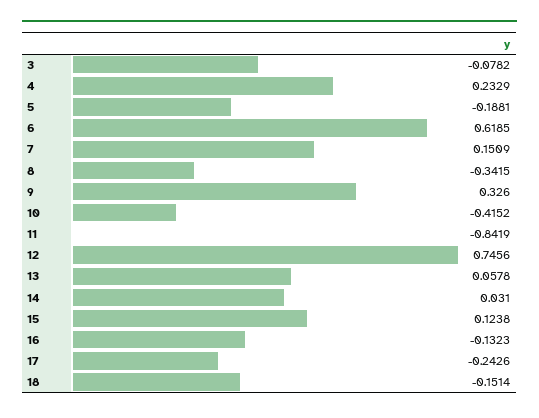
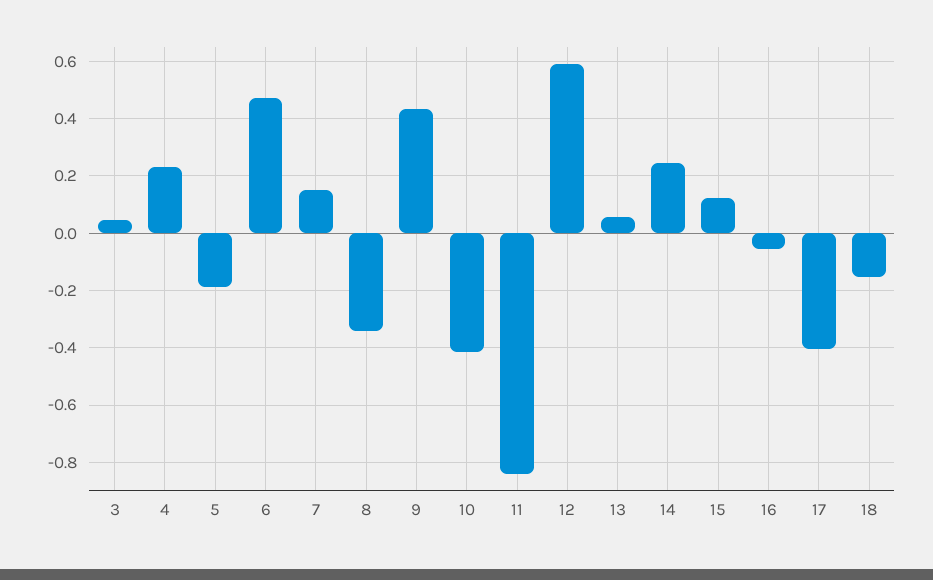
  {
-   "3": -0.0782,
+   "3": 0.05,
    "4": 0.2329,
    "5": -0.1881,
-   "6": 0.6185,
+   "6": 0.475,
    "7": 0.1509,
    "8": -0.3415,
-   "9": 0.326,
+   "9": 0.425,
    "10": -0.4152,
    "11": -0.8419,
-   "12": 0.7456,
+   "12": 0.6,
    "13": 0.0578,
-   "14": 0.031,
+   "14": 0.25,
    "15": 0.1238,
-   "16": -0.1323,
+   "16": -0.05,
-   "17": -0.2426,
+   "17": -0.4,
    "18": -0.1514
  }

